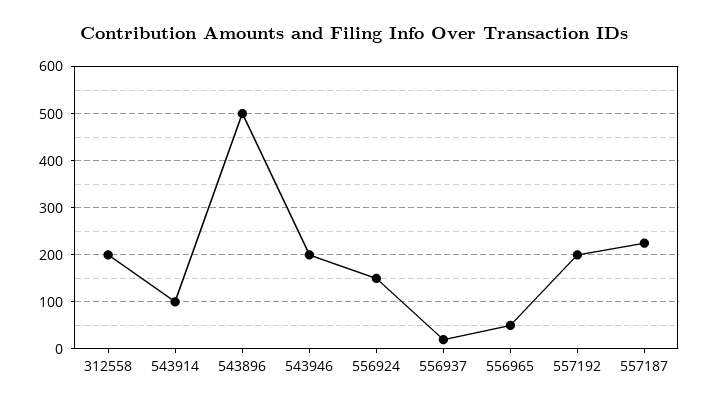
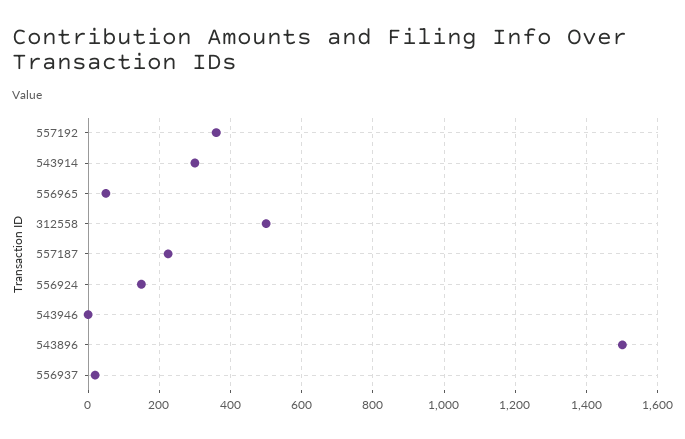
  {
-   "312558": 200,
+   "312558": 500,
-   "543914": 100,
+   "543914": 300,
-   "543896": 500,
+   "543896": 1500,
-   "543946": 200,
+   "543946": 0,
    "556924": 160,
    "556937": 20,
    "556965": 60,
-   "557192": 200,
+   "557192": 360,
    "557187": 220
  }

